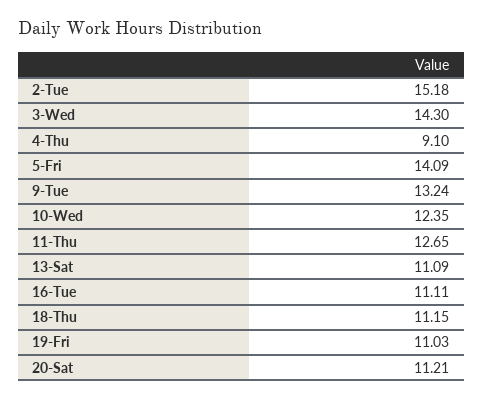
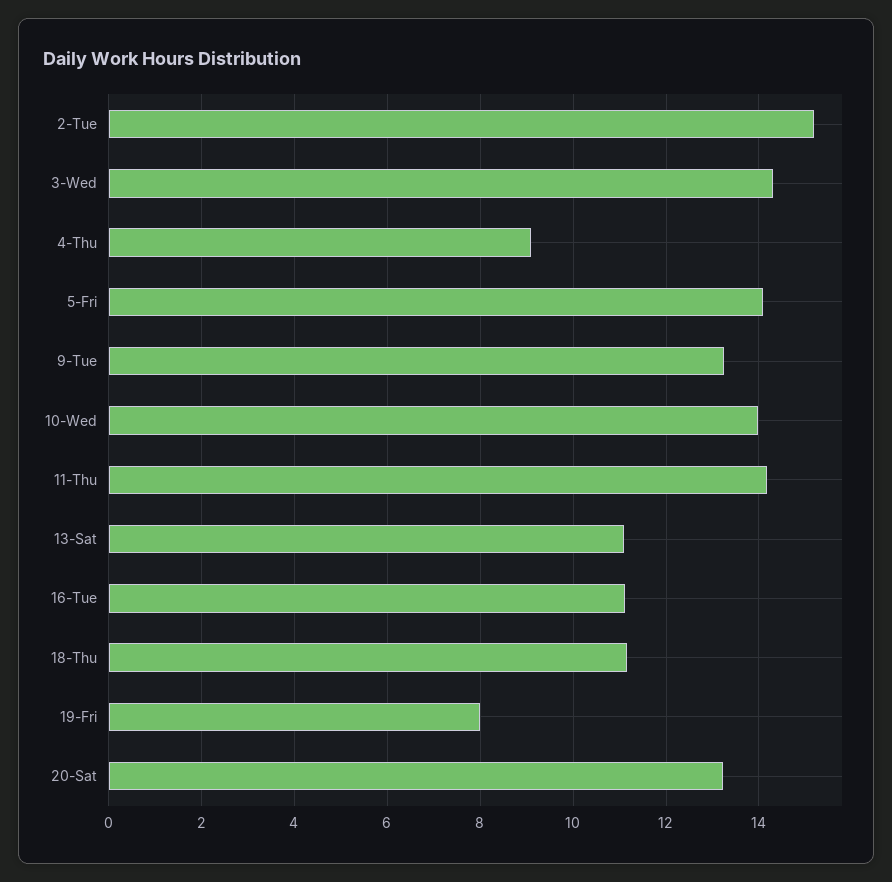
  {
    "2-Tue": 15.18,
    "3-Wed": 14.3,
    "4-Thu": 9.1,
    "5-Fri": 14.09,
    "9-Tue": 13.24,
-   "10-Wed": 12.35,
+   "10-Wed": 14,
-   "11-Thu": 12.65,
+   "11-Thu": 14.2,
    "13-Sat": 11.09,
    "16-Tue": 11.11,
    "18-Thu": 11.15,
-   "19-Fri": 11.03,
+   "19-Fri": 8,
-   "20-Sat": 11.21
+   "20-Sat": 13.2
  }

